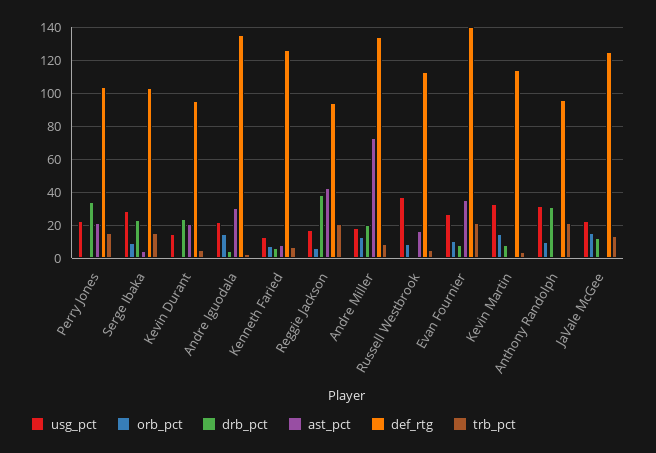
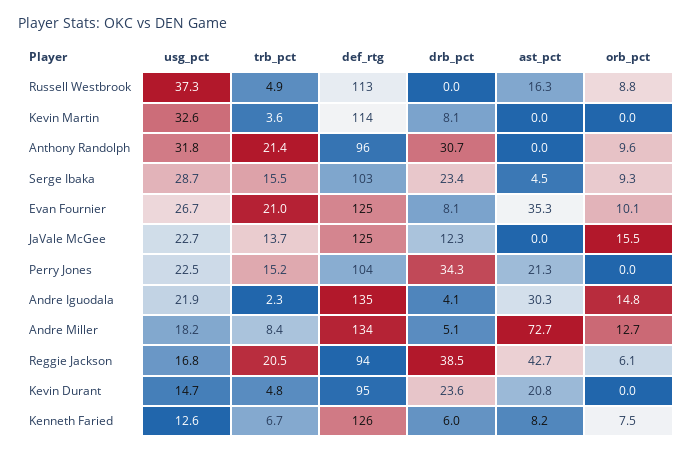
  {
    "usg_pct": {
      "Perry Jones": 22.5,
      "Serge Ibaka": 28.7,
      "Kevin Durant": 14.7,
      "Andre Iguodala": 21.9,
      "Kenneth Faried": 12.6,
      "Reggie Jackson": 16.8,
      "Andre Miller": 18.2,
      "Russell Westbrook": 37.3,
      "Evan Fournier": 26.7,
      "Kevin Martin": 32.6,
      "Anthony Randolph": 31.8,
      "JaVale McGee": 22.7
    },
    "orb_pct": {
      "Perry Jones": 0,
      "Serge Ibaka": 9.3,
      "Kevin Durant": 0,
      "Andre Iguodala": 14.8,
      "Kenneth Faried": 7.5,
      "Reggie Jackson": 6.1,
      "Andre Miller": 12.7,
      "Russell Westbrook": 8.8,
      "Evan Fournier": 10.1,
-     "Kevin Martin": 15,
+     "Kevin Martin": 0,
      "Anthony Randolph": 9.6,
      "JaVale McGee": 15.5
    },
    "drb_pct": {
      "Perry Jones": 34.3,
      "Serge Ibaka": 23.4,
      "Kevin Durant": 23.6,
      "Andre Iguodala": 4.1,
      "Kenneth Faried": 6,
      "Reggie Jackson": 38.5,
-     "Andre Miller": 20,
+     "Andre Miller": 5.1,
      "Russell Westbrook": 0,
      "Evan Fournier": 8.1,
      "Kevin Martin": 8.1,
      "Anthony Randolph": 30.7,
      "JaVale McGee": 12.3
    },
    "ast_pct": {
      "Perry Jones": 21.3,
      "Serge Ibaka": 4.5,
      "Kevin Durant": 20.8,
      "Andre Iguodala": 30.3,
      "Kenneth Faried": 8.2,
      "Reggie Jackson": 42.7,
      "Andre Miller": 72.7,
      "Russell Westbrook": 16.3,
      "Evan Fournier": 35.3,
      "Kevin Martin": 0,
      "Anthony Randolph": 0,
      "JaVale McGee": 0
    },
    "def_rtg": {
      "Perry Jones": 104,
      "Serge Ibaka": 103,
      "Kevin Durant": 95,
      "Andre Iguodala": 135,
      "Kenneth Faried": 126,
      "Reggie Jackson": 94,
      "Andre Miller": 134,
      "Russell Westbrook": 113,
-     "Evan Fournier": 140,
+     "Evan Fournier": 125,
      "Kevin Martin": 114,
      "Anthony Randolph": 96,
      "JaVale McGee": 125
    },
    "trb_pct": {
      "Perry Jones": 15.2,
      "Serge Ibaka": 15.5,
      "Kevin Durant": 4.8,
      "Andre Iguodala": 2.3,
      "Kenneth Faried": 6.7,
      "Reggie Jackson": 20.5,
      "Andre Miller": 8.4,
      "Russell Westbrook": 4.9,
      "Evan Fournier": 21,
      "Kevin Martin": 3.6,
      "Anthony Randolph": 21.4,
      "JaVale McGee": 13.7
    }
  }

